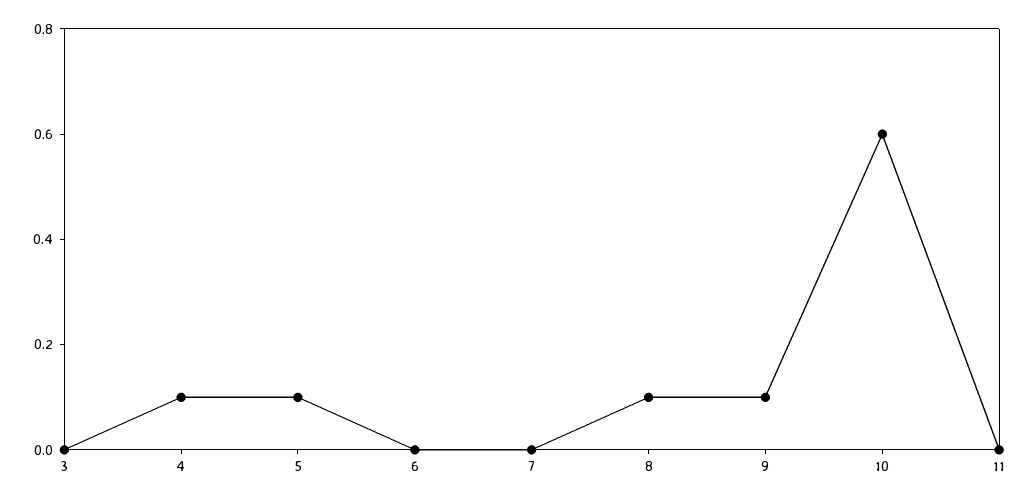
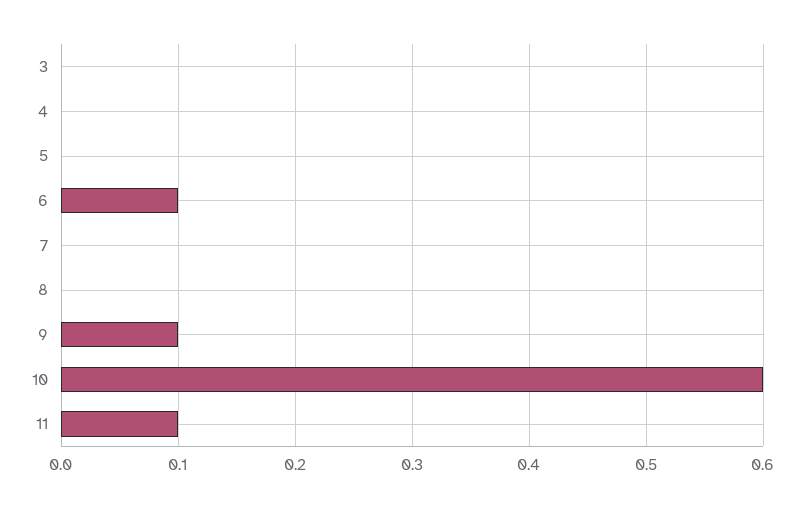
  {
    "3": 0,
-   "4": 0.1,
+   "4": 0,
-   "5": 0.1,
+   "5": 0,
-   "6": 0,
+   "6": 0.1,
    "7": 0,
-   "8": 0.1,
+   "8": 0,
    "9": 0.1,
    "10": 0.6,
-   "11": 0
+   "11": 0.1
  }

